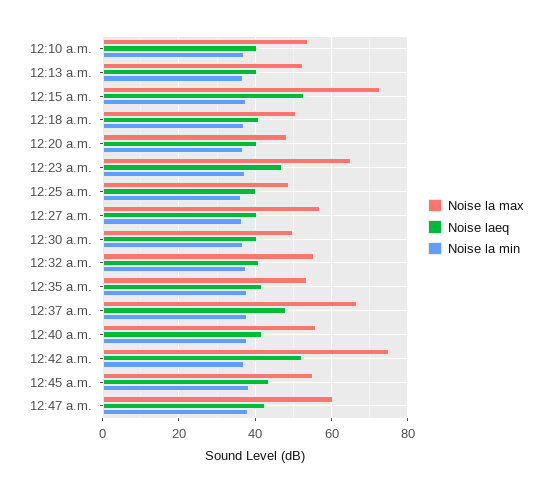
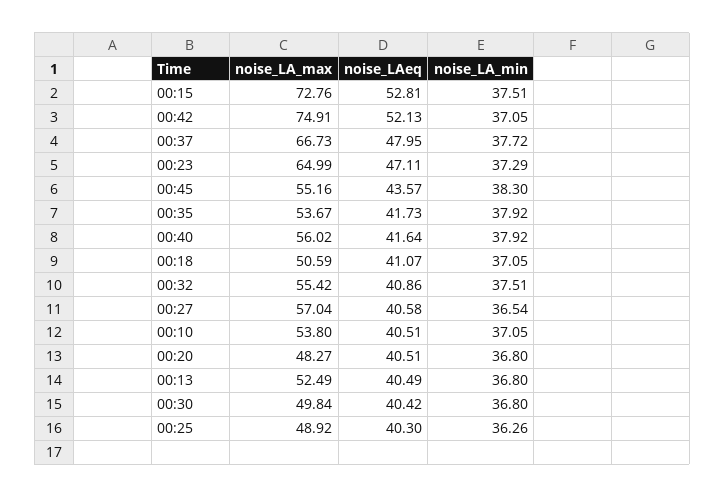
  {
    "Noise la max": {
      "12:10 a.m.": 53.8,
      "12:13 a.m.": 52.49,
      "12:15 a.m.": 72.76,
      "12:18 a.m.": 50.59,
      "12:20 a.m.": 48.27,
      "12:23 a.m.": 64.99,
      "12:25 a.m.": 48.92,
      "12:27 a.m.": 57.04,
      "12:30 a.m.": 49.84,
      "12:32 a.m.": 55.42,
      "12:35 a.m.": 53.67,
      "12:37 a.m.": 66.73,
      "12:40 a.m.": 56.02,
      "12:42 a.m.": 74.91,
-     "12:45 a.m.": 55.16,
+     "12:45 a.m.": 55.16
-     "12:47 a.m.": 60
    },
    "Noise laeq": {
      "12:10 a.m.": 40.51,
      "12:13 a.m.": 40.49,
      "12:15 a.m.": 52.81,
      "12:18 a.m.": 41.07,
      "12:20 a.m.": 40.51,
      "12:23 a.m.": 47.11,
      "12:25 a.m.": 40.3,
      "12:27 a.m.": 40.58,
      "12:30 a.m.": 40.42,
      "12:32 a.m.": 40.86,
      "12:35 a.m.": 41.73,
      "12:37 a.m.": 47.95,
      "12:40 a.m.": 41.64,
      "12:42 a.m.": 52.13,
-     "12:45 a.m.": 43.57,
+     "12:45 a.m.": 43.57
-     "12:47 a.m.": 42
    },
    "Noise la min": {
      "12:10 a.m.": 37.05,
      "12:13 a.m.": 36.8,
      "12:15 a.m.": 37.51,
      "12:18 a.m.": 37.05,
      "12:20 a.m.": 36.8,
      "12:23 a.m.": 37.29,
      "12:25 a.m.": 36.26,
      "12:27 a.m.": 36.54,
      "12:30 a.m.": 36.8,
      "12:32 a.m.": 37.51,
      "12:35 a.m.": 37.92,
      "12:37 a.m.": 37.72,
      "12:40 a.m.": 37.92,
      "12:42 a.m.": 37.05,
-     "12:45 a.m.": 38.3,
+     "12:45 a.m.": 38.3
-     "12:47 a.m.": 38
    }
  }

